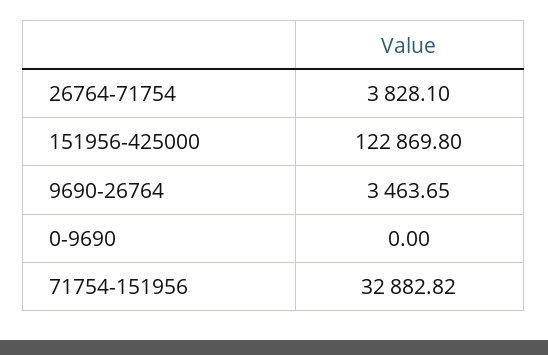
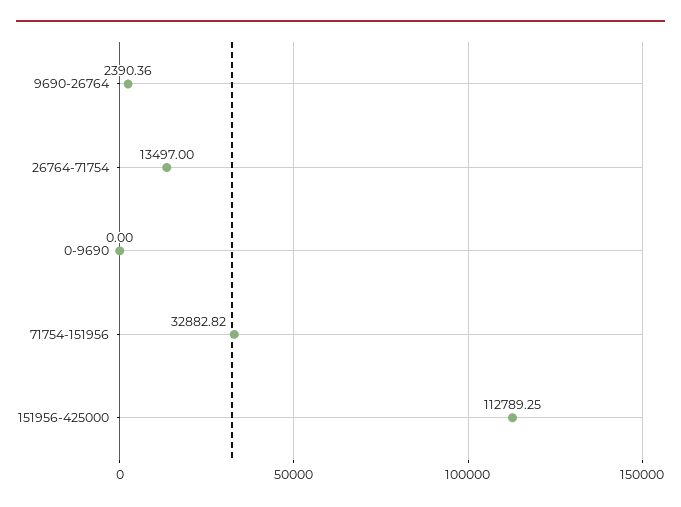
  {
-   "26764-71754": 3828.1,
+   "26764-71754": 13497,
-   "151956-425000": 122869.8,
+   "151956-425000": 112789.25,
-   "9690-26764": 3463.65,
+   "9690-26764": 2390.36,
    "0-9690": 0,
    "71754-151956": 32882.82
  }

